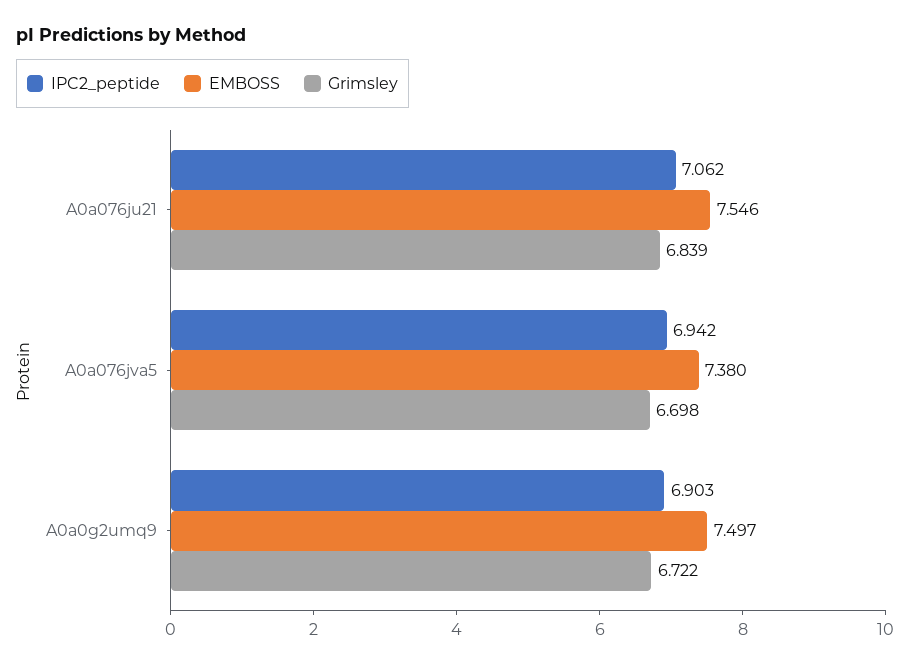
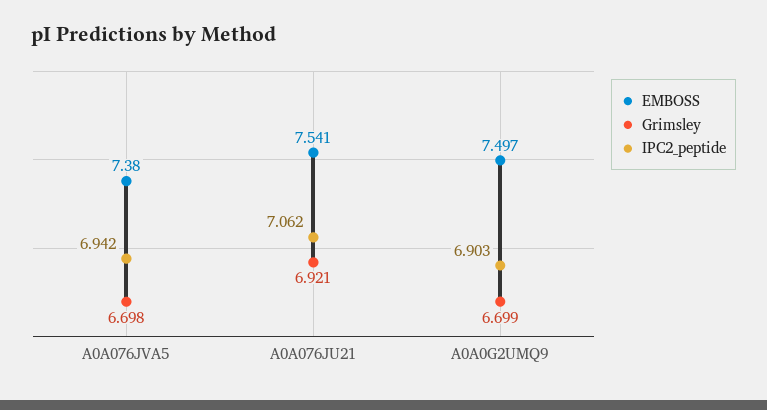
  {
    "IPC2_peptide": {
      "A0a076ju21": 7.062,
      "A0a076jva5": 6.942,
      "A0a0g2umq9": 6.903
    },
    "EMBOSS": {
-     "A0a076ju21": 7.546,
+     "A0a076ju21": 7.541,
      "A0a076jva5": 7.38,
      "A0a0g2umq9": 7.497
    },
    "Grimsley": {
-     "A0a076ju21": 6.839,
+     "A0a076ju21": 6.921,
      "A0a076jva5": 6.698,
-     "A0a0g2umq9": 6.722
+     "A0a0g2umq9": 6.699
    }
  }

